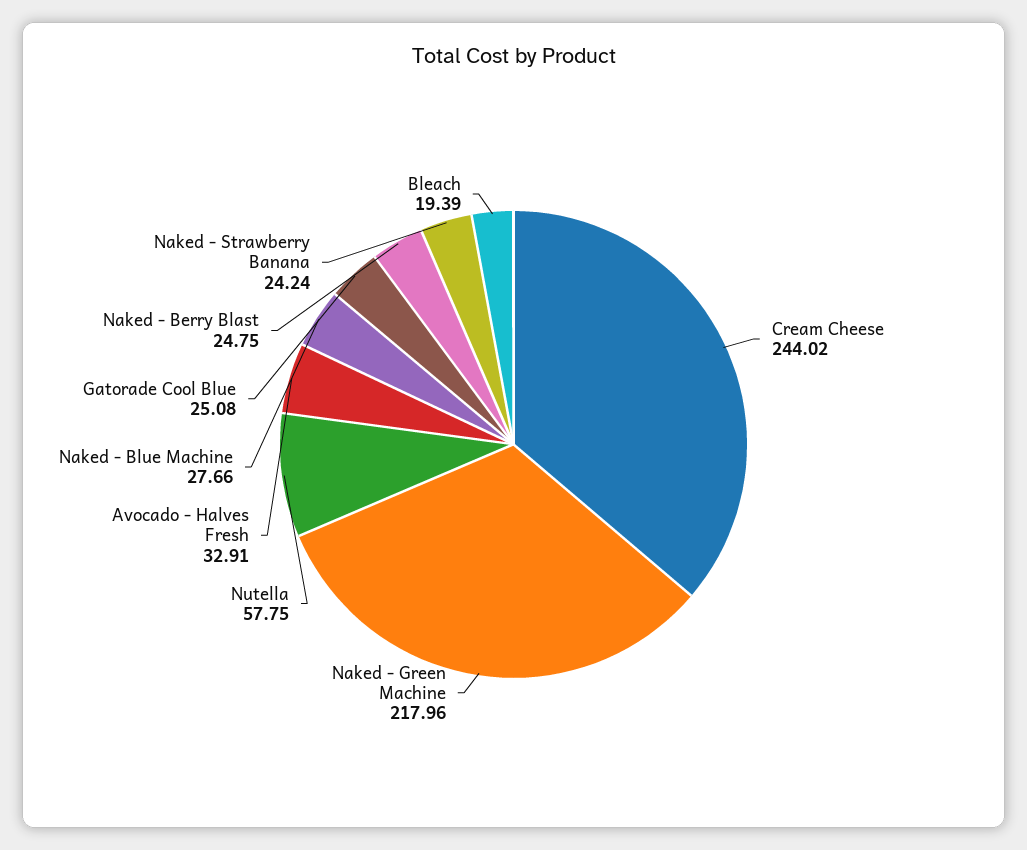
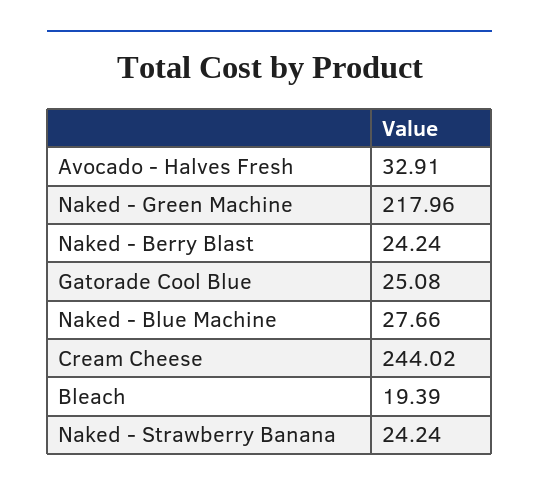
  {
    "Cream Cheese": 244.02,
    "Naked - Green Machine": 217.96,
-   "Nutella": 57.75,
    "Avocado - Halves Fresh": 32.91,
    "Naked - Blue Machine": 27.66,
    "Gatorade Cool Blue": 25.08,
-   "Naked - Berry Blast": 24.75,
+   "Naked - Berry Blast": 24.24,
    "Naked - Strawberry Banana": 24.24,
    "Bleach": 19.39
  }

